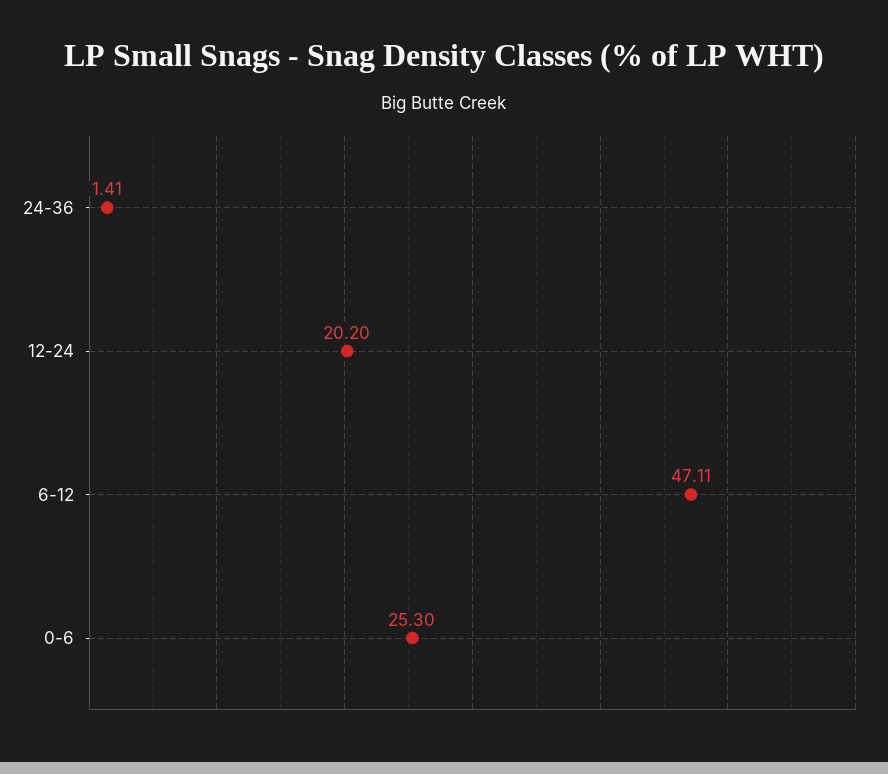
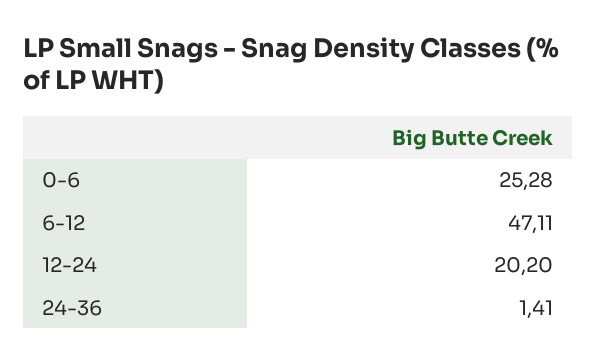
  {
    "24-36": 1.41,
    "12-24": 20.2,
    "6-12": 47.11,
-   "0-6": 25.3
+   "0-6": 25.28
  }

